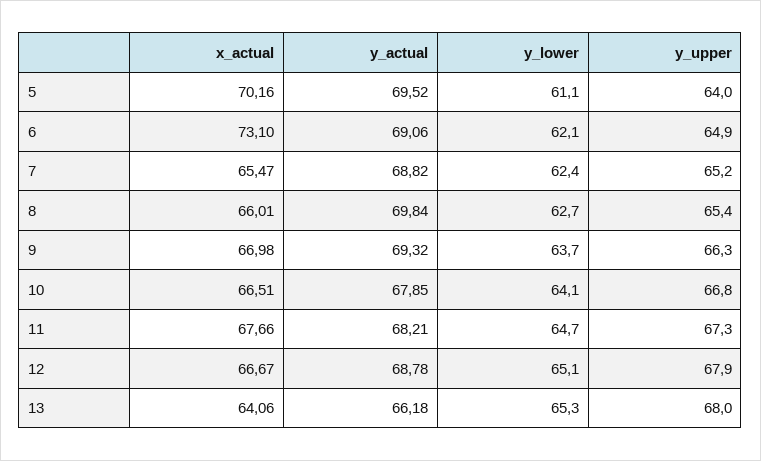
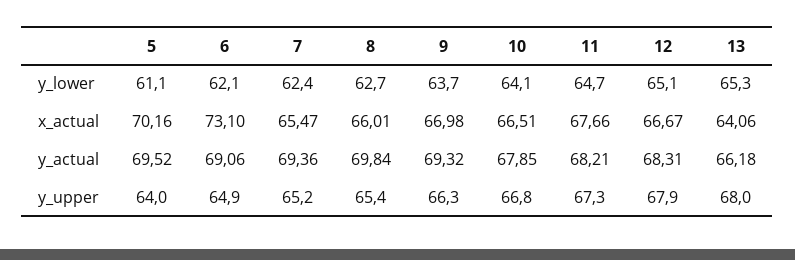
  {
    "x_actual": {
      "5": 70.16,
      "6": 73.1,
      "7": 65.47,
      "8": 66.01,
      "9": 66.98,
      "10": 66.51,
      "11": 67.66,
      "12": 66.67,
      "13": 64.06
    },
    "y_actual": {
      "5": 69.52,
      "6": 69.06,
-     "7": 68.82,
+     "7": 69.36,
      "8": 69.84,
      "9": 69.32,
      "10": 67.85,
      "11": 68.21,
-     "12": 68.78,
+     "12": 68.31,
      "13": 66.18
    },
    "y_lower": {
      "5": 61.1,
      "6": 62.1,
      "7": 62.4,
      "8": 62.7,
      "9": 63.7,
      "10": 64.1,
      "11": 64.7,
      "12": 65.1,
      "13": 65.3
    },
    "y_upper": {
      "5": 64,
      "6": 64.9,
      "7": 65.2,
      "8": 65.4,
      "9": 66.3,
      "10": 66.8,
      "11": 67.3,
      "12": 67.9,
      "13": 68
    }
  }

